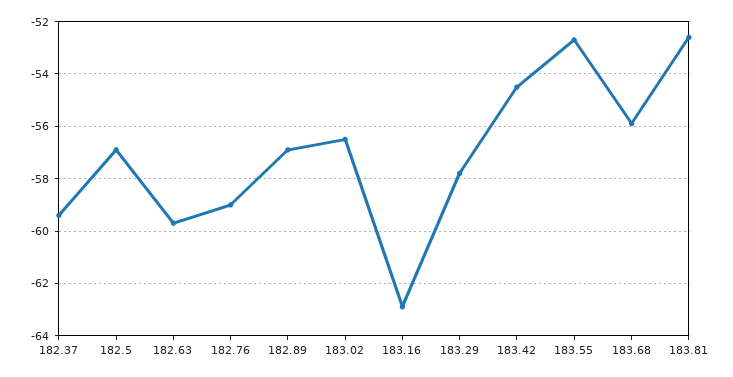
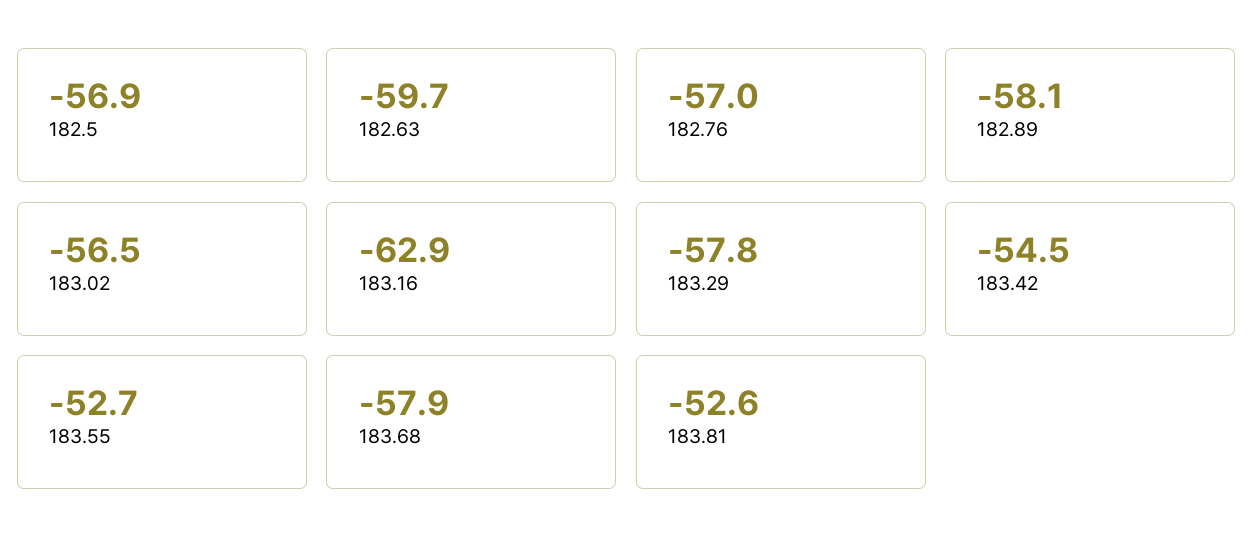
  {
-   "182.37": -59.5,
    "182.5": -56.9,
    "182.63": -59.7,
-   "182.76": -59,
+   "182.76": -57,
-   "182.89": -57,
+   "182.89": -58.1,
    "183.02": -56.5,
    "183.16": -62.9,
    "183.29": -57.8,
    "183.42": -54.5,
    "183.55": -52.7,
-   "183.68": -56,
+   "183.68": -57.9,
    "183.81": -52.6
  }

